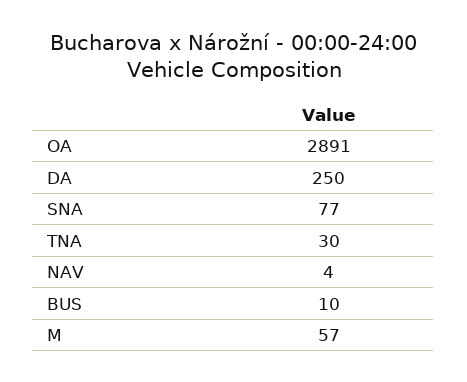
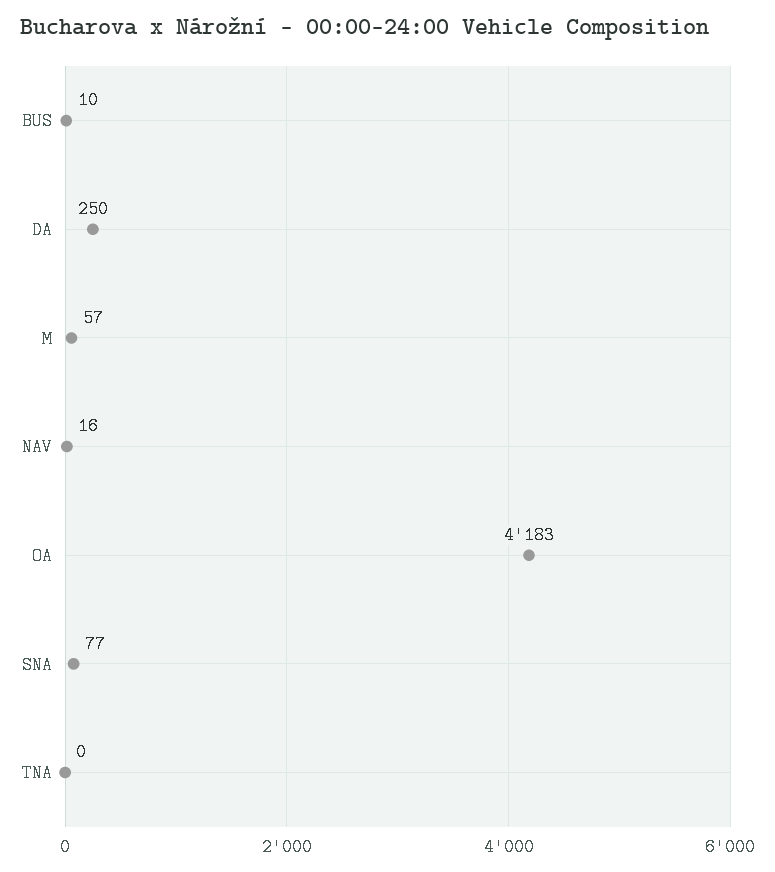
  {
-   "OA": 2891,
+   "OA": 4183,
    "DA": 250,
    "SNA": 77,
-   "TNA": 30,
+   "TNA": 0,
-   "NAV": 4,
+   "NAV": 16,
    "BUS": 10,
    "M": 57
  }

